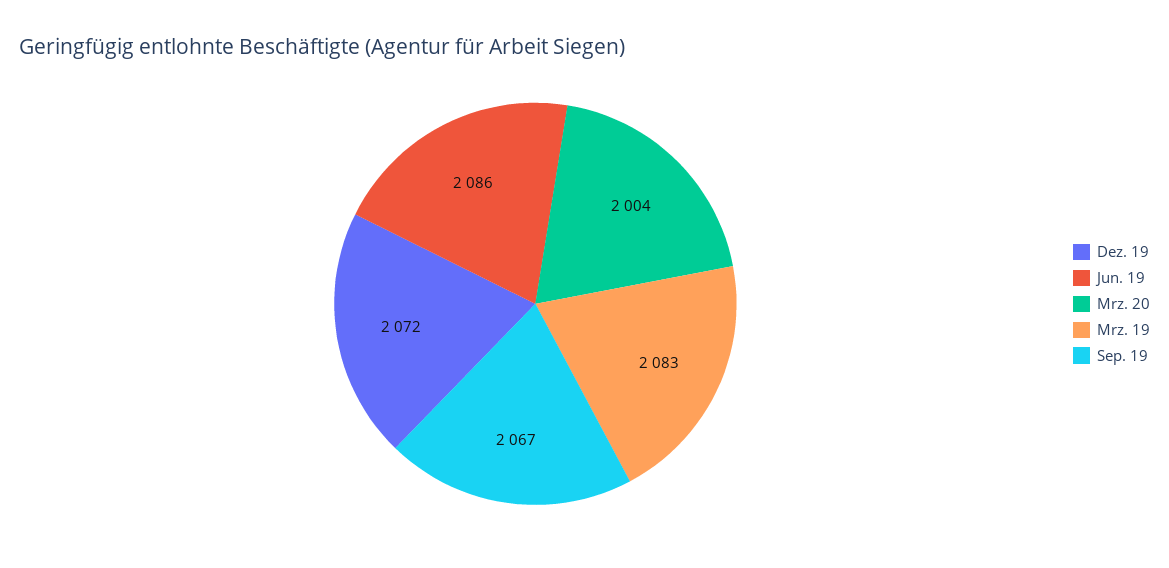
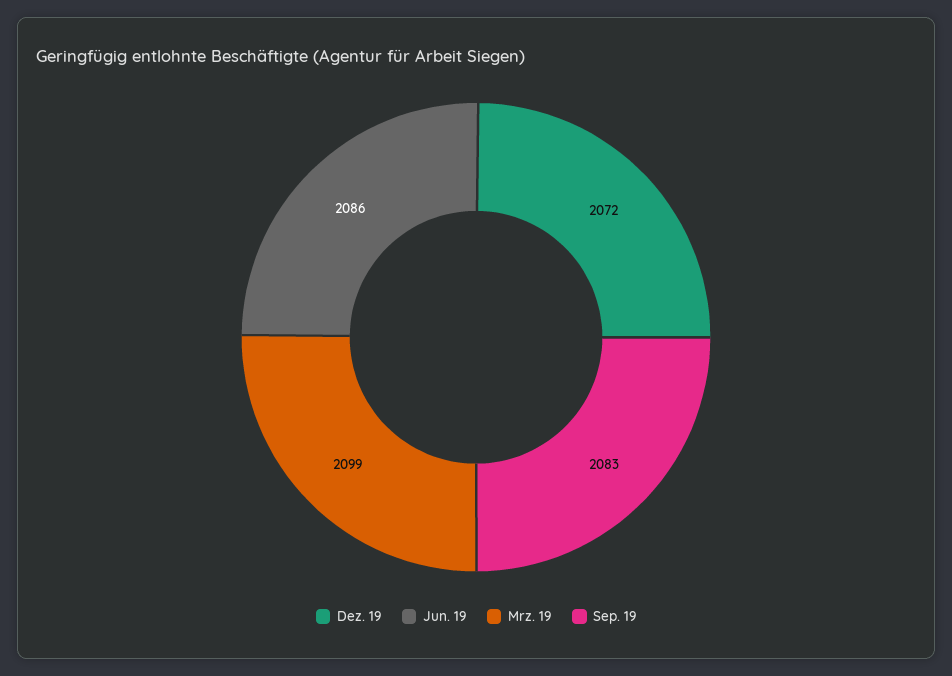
  {
    "Dez. 19": 2072,
    "Jun. 19": 2086,
-   "Mrz. 20": 2004,
-   "Mrz. 19": 2083,
+   "Mrz. 19": 2099,
-   "Sep. 19": 2067
+   "Sep. 19": 2083
  }

